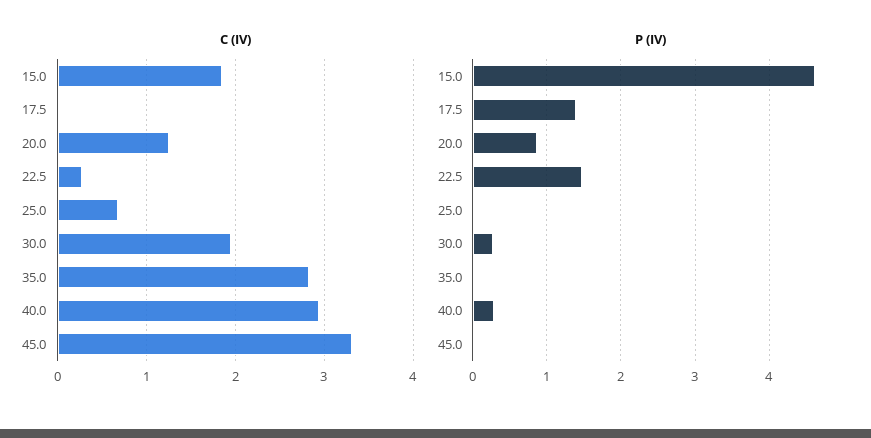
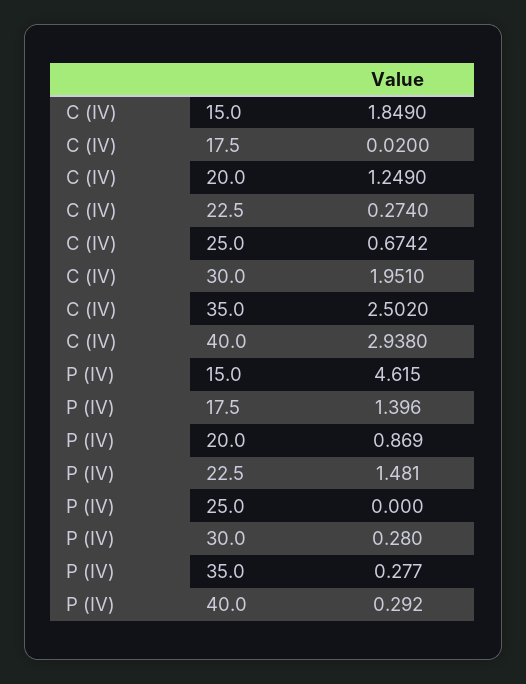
  {
    "C (IV)": {
      "15.0": 1.849,
      "17.5": 0.02,
      "20.0": 1.249,
      "22.5": 0.274,
      "25.0": 0.6742,
      "30.0": 1.951,
-     "35.0": 2.8,
+     "35.0": 2.502,
-     "40.0": 2.938,
+     "40.0": 2.938
-     "45.0": 3.3
    },
    "P (IV)": {
      "15.0": 4.615,
      "17.5": 1.396,
      "20.0": 0.869,
      "22.5": 1.481,
      "25.0": 0,
      "30.0": 0.28,
-     "35.0": 0,
+     "35.0": 0.277,
-     "40.0": 0.292,
+     "40.0": 0.292
-     "45.0": 0
    }
  }

